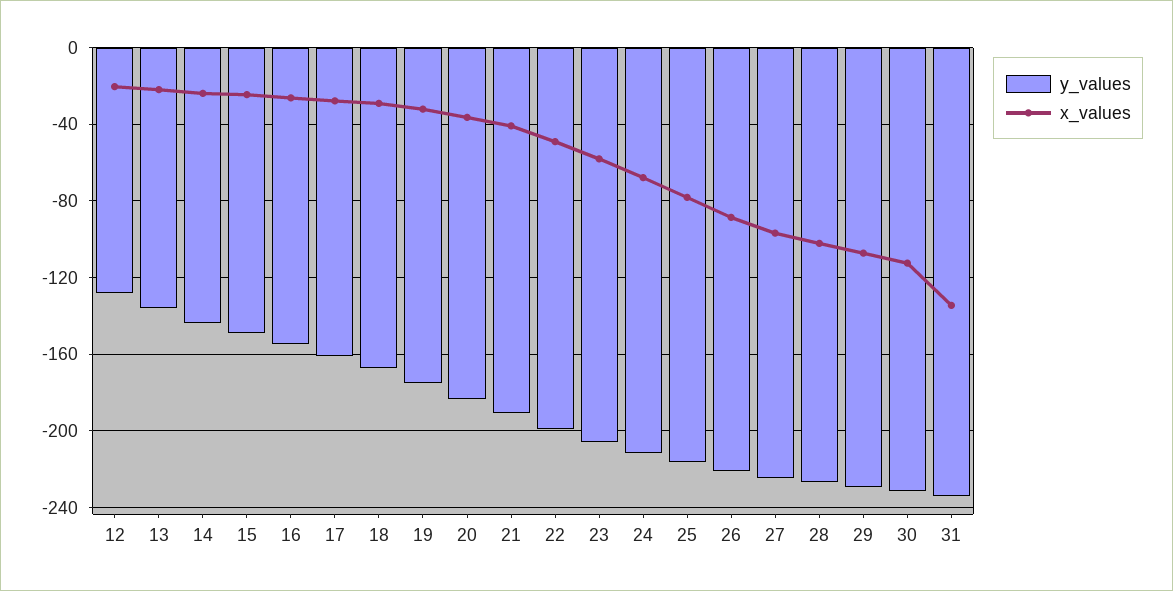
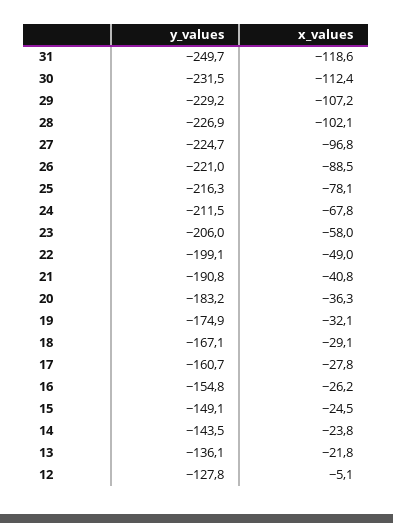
  {
    "y_values": {
      "12": -127.8,
      "13": -136.1,
      "14": -143.5,
      "15": -149.1,
      "16": -154.8,
      "17": -160.7,
      "18": -167.1,
      "19": -174.9,
      "20": -183.2,
      "21": -190.8,
      "22": -199.1,
      "23": -206,
      "24": -211.5,
      "25": -216.3,
      "26": -221,
      "27": -224.7,
      "28": -226.9,
      "29": -229.2,
      "30": -231.5,
-     "31": -235
+     "31": -249.7
    },
    "x_values": {
-     "12": -20,
+     "12": -5.1,
      "13": -21.8,
      "14": -23.8,
      "15": -24.5,
      "16": -26.2,
      "17": -27.8,
      "18": -29.1,
      "19": -32.1,
      "20": -36.3,
      "21": -40.8,
      "22": -49,
      "23": -58,
      "24": -67.8,
      "25": -78.1,
      "26": -88.5,
      "27": -96.8,
      "28": -102.1,
      "29": -107.2,
      "30": -112.4,
-     "31": -135
+     "31": -118.6
    }
  }

